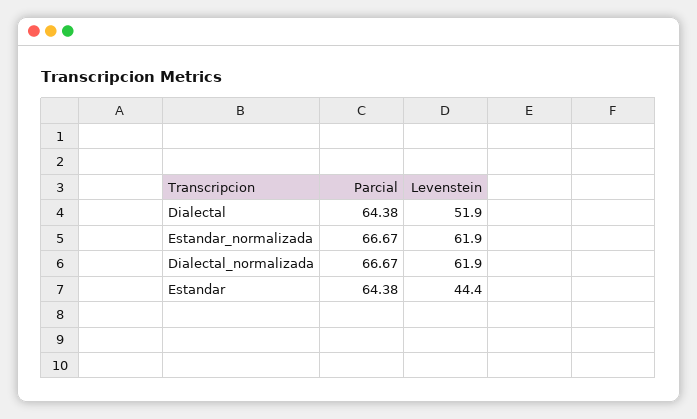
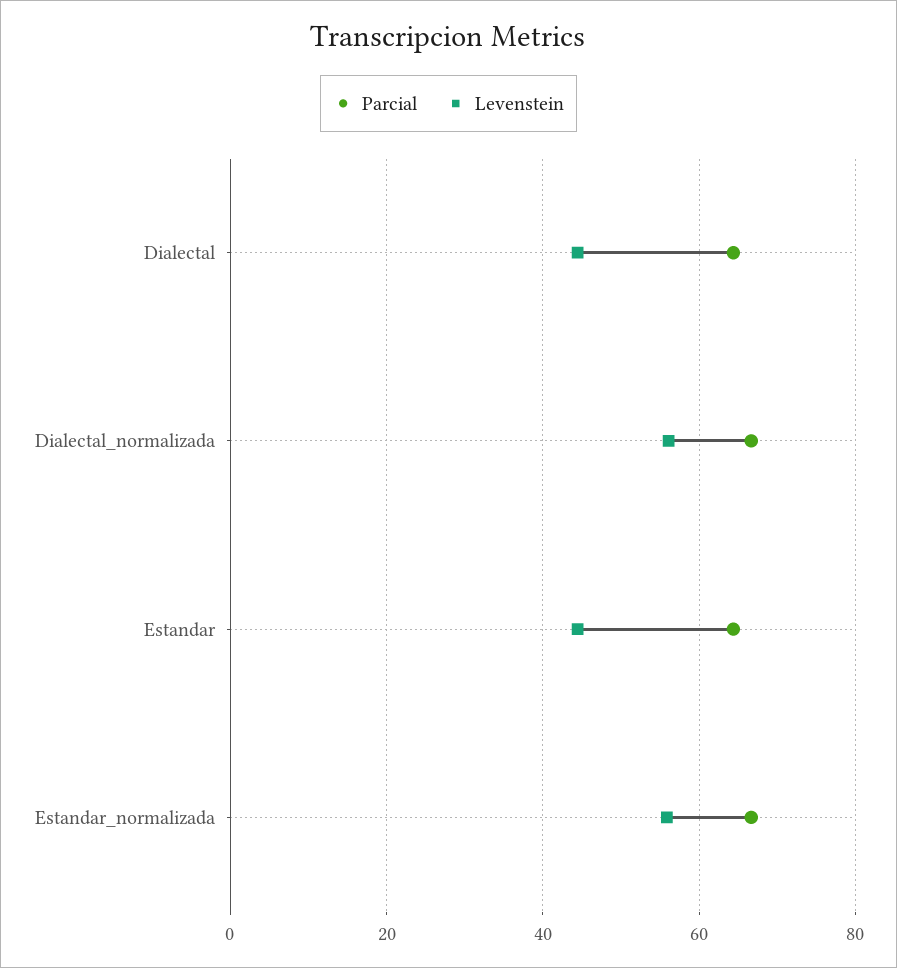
  {
    "Parcial": {
      "Dialectal": 64.38,
      "Estandar_normalizada": 66.67,
      "Dialectal_normalizada": 66.67,
      "Estandar": 64.38
    },
    "Levenstein": {
-     "Dialectal": 51.9,
+     "Dialectal": 44,
-     "Estandar_normalizada": 61.9,
+     "Estandar_normalizada": 56,
-     "Dialectal_normalizada": 61.9,
+     "Dialectal_normalizada": 56,
      "Estandar": 44.4
    }
  }

